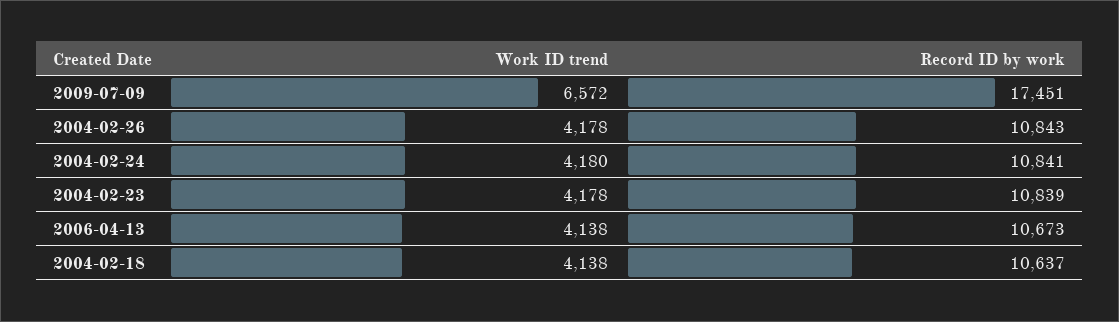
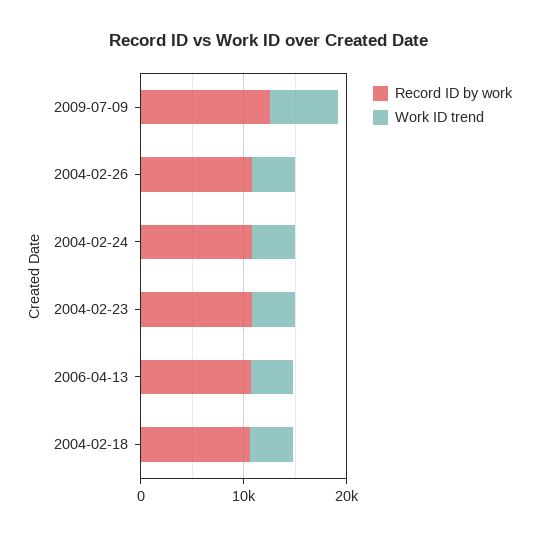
  {
    "Work ID trend": {
      "2009-07-09": 6572,
      "2004-02-26": 4178,
      "2004-02-24": 4180,
      "2004-02-23": 4178,
      "2006-04-13": 4138,
      "2004-02-18": 4138
    },
    "Record ID by work": {
-     "2009-07-09": 17451,
+     "2009-07-09": 12000,
      "2004-02-26": 10843,
      "2004-02-24": 10841,
      "2004-02-23": 10839,
      "2006-04-13": 10673,
      "2004-02-18": 10637
    }
  }

